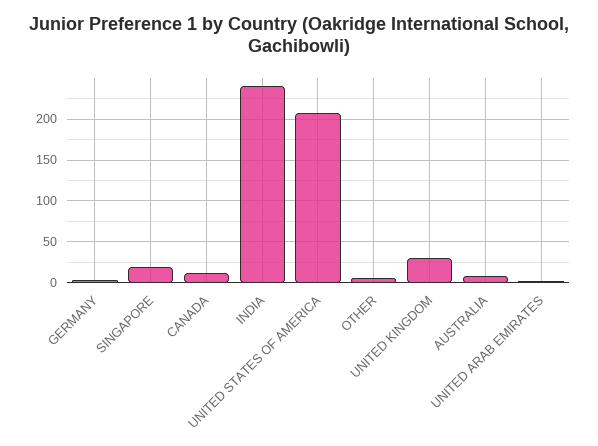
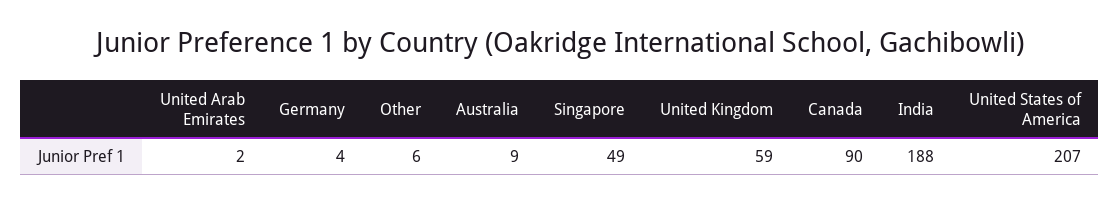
  {
    "GERMANY": 4,
-   "SINGAPORE": 20,
+   "SINGAPORE": 49,
-   "CANADA": 10,
+   "CANADA": 90,
-   "INDIA": 240,
+   "INDIA": 188,
    "UNITED STATES OF AMERICA": 207,
    "OTHER": 6,
-   "UNITED KINGDOM": 30,
+   "UNITED KINGDOM": 59,
    "AUSTRALIA": 9,
    "UNITED ARAB EMIRATES": 2
  }

